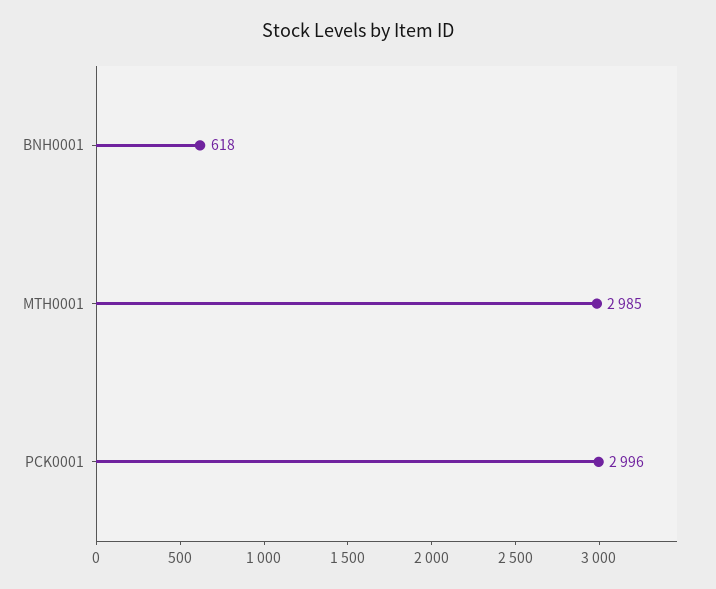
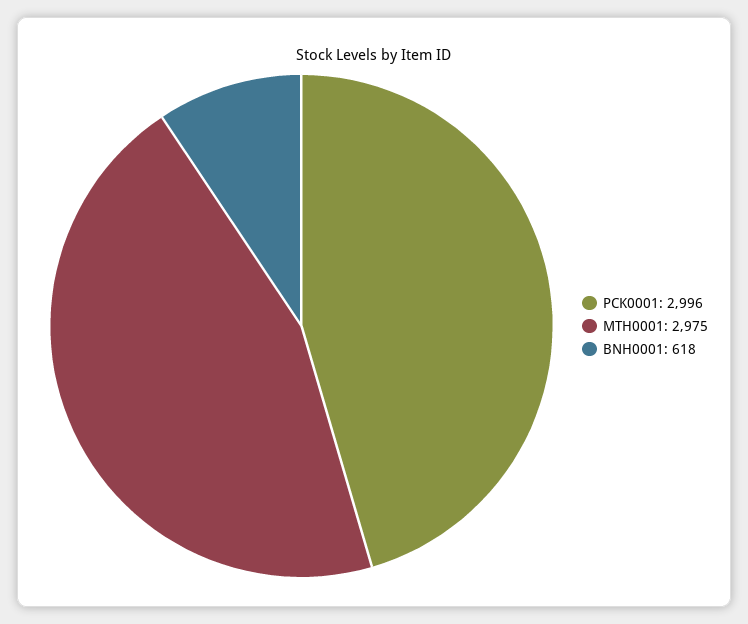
  {
    "BNH0001": 618,
-   "MTH0001": 2985,
+   "MTH0001": 2975,
    "PCK0001": 2996
  }

